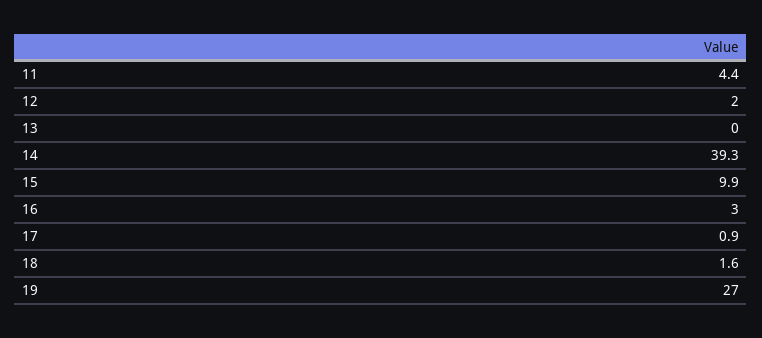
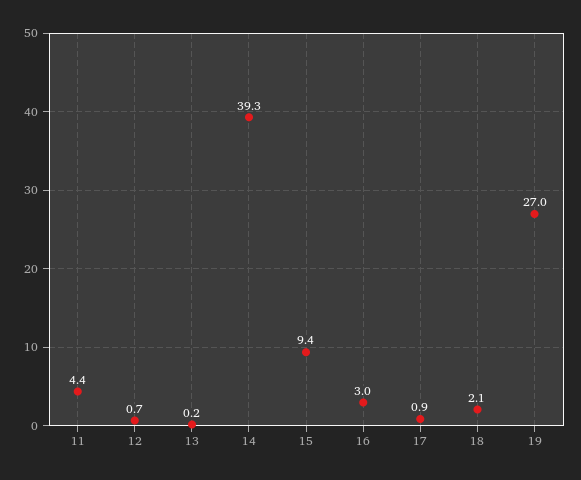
  {
    "11": 4.4,
-   "12": 2,
+   "12": 0.7,
-   "13": 0,
+   "13": 0.2,
    "14": 39.3,
-   "15": 9.9,
+   "15": 9.4,
    "16": 3,
    "17": 0.9,
-   "18": 1.6,
+   "18": 2.1,
    "19": 27
  }

